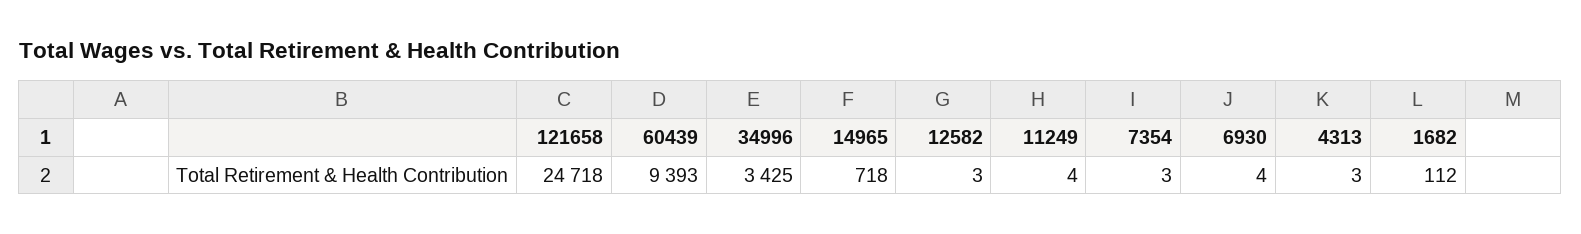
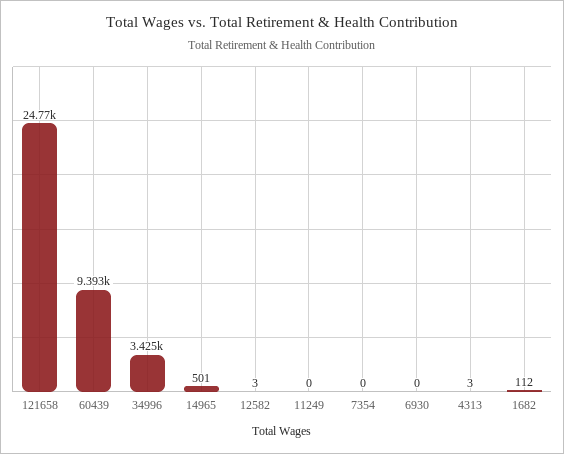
  {
-   "121658": 24718,
+   "121658": 24770,
    "60439": 9393,
    "34996": 3425,
-   "14965": 718,
+   "14965": 501,
    "12582": 3,
-   "11249": 4,
+   "11249": 0,
-   "7354": 3,
+   "7354": 0,
-   "6930": 4,
+   "6930": 0,
    "4313": 3,
    "1682": 112
  }

